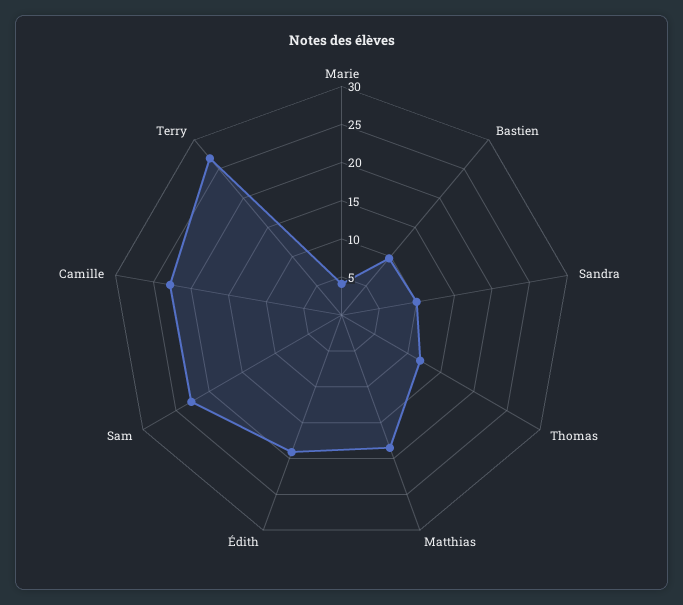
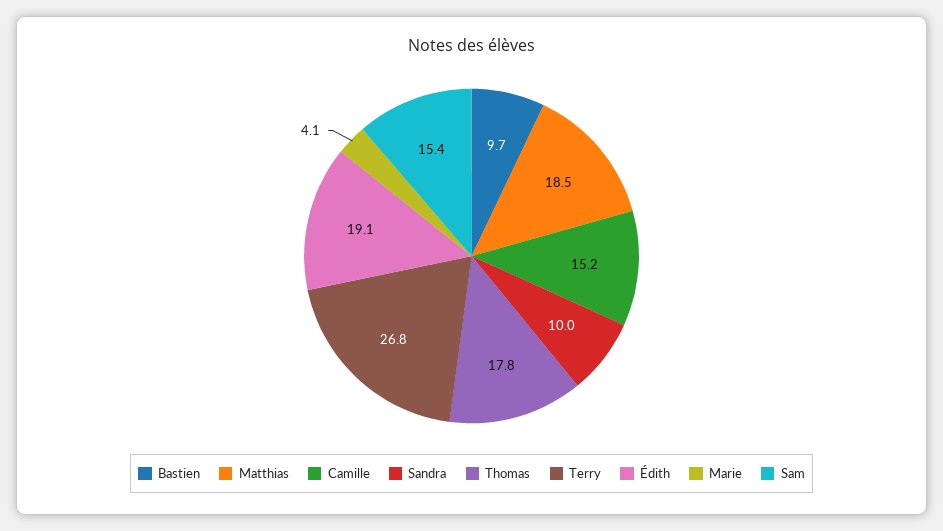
  {
    "Marie": 4.1,
    "Bastien": 9.7,
    "Sandra": 10,
-   "Thomas": 12.5,
+   "Thomas": 17.8,
    "Matthias": 18.5,
    "Édith": 19.1,
-   "Sam": 22.5,
+   "Sam": 15.4,
-   "Camille": 22.5,
+   "Camille": 15.2,
    "Terry": 26.8
  }

